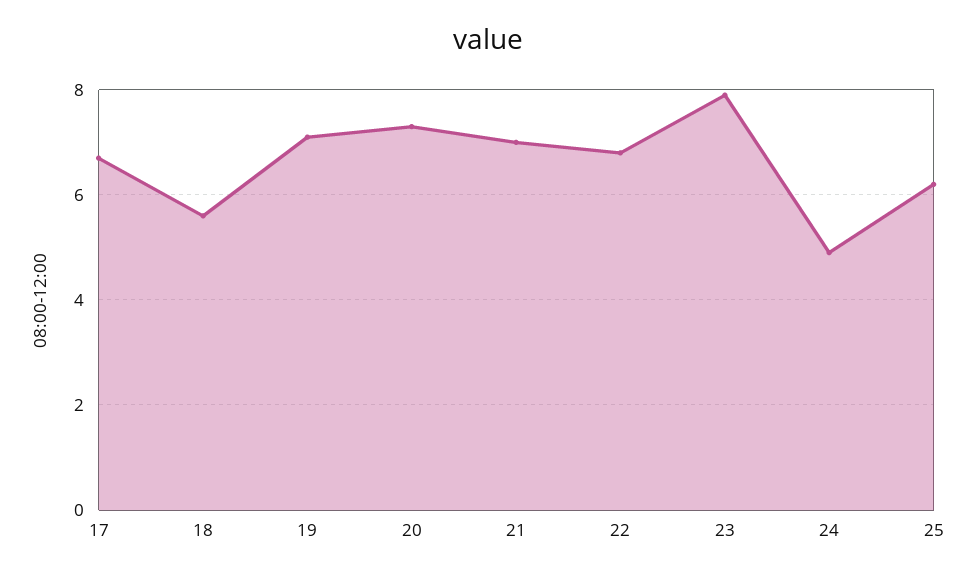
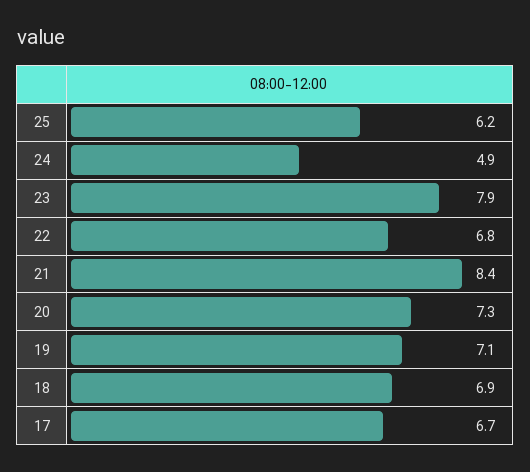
  {
    "17": 6.7,
-   "18": 5.5,
+   "18": 6.9,
    "19": 7.1,
    "20": 7.3,
-   "21": 7,
+   "21": 8.4,
    "22": 6.8,
    "23": 7.9,
    "24": 4.9,
    "25": 6.2
  }

